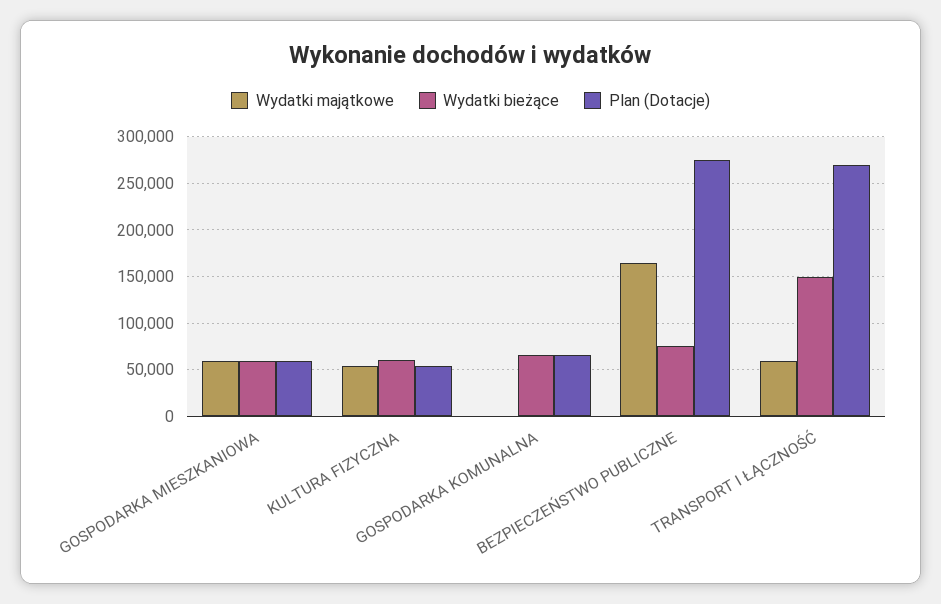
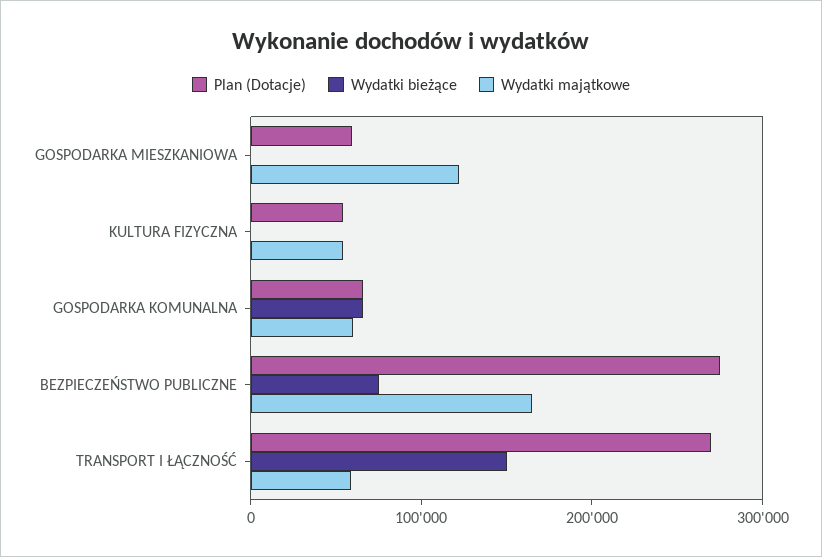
  {
    "Wydatki majątkowe": {
-     "GOSPODARKA MIESZKANIOWA": 60000,
+     "GOSPODARKA MIESZKANIOWA": 120000,
      "KULTURA FIZYCZNA": 50000,
-     "GOSPODARKA KOMUNALNA": 0,
+     "GOSPODARKA KOMUNALNA": 60000,
      "BEZPIECZEŃSTWO PUBLICZNE": 170000,
      "TRANSPORT I ŁĄCZNOŚĆ": 60000
    },
    "Wydatki bieżące": {
-     "GOSPODARKA MIESZKANIOWA": 60000,
+     "GOSPODARKA MIESZKANIOWA": 0,
-     "KULTURA FIZYCZNA": 60000,
+     "KULTURA FIZYCZNA": 0,
      "GOSPODARKA KOMUNALNA": 70000,
      "BEZPIECZEŃSTWO PUBLICZNE": 80000,
      "TRANSPORT I ŁĄCZNOŚĆ": 150000
    },
    "Plan (Dotacje)": {
      "GOSPODARKA MIESZKANIOWA": 60000,
      "KULTURA FIZYCZNA": 50000,
      "GOSPODARKA KOMUNALNA": 70000,
      "BEZPIECZEŃSTWO PUBLICZNE": 280000,
      "TRANSPORT I ŁĄCZNOŚĆ": 270000
    }
  }

